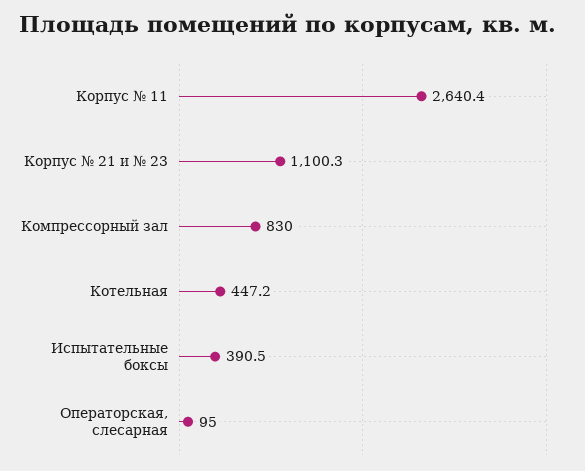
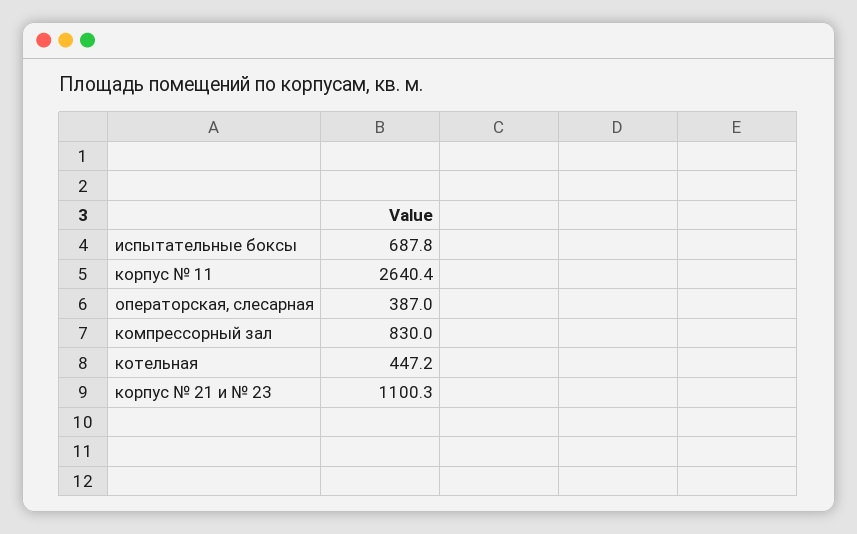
  {
    "Корпус № 11": 2640.4,
    "Корпус № 21 и № 23": 1100.3,
    "Компрессорный зал": 830,
    "Котельная": 447.2,
-   "Испытательные боксы": 390.5,
+   "Испытательные боксы": 687.8,
-   "Операторская, слесарная": 95
+   "Операторская, слесарная": 387
  }

